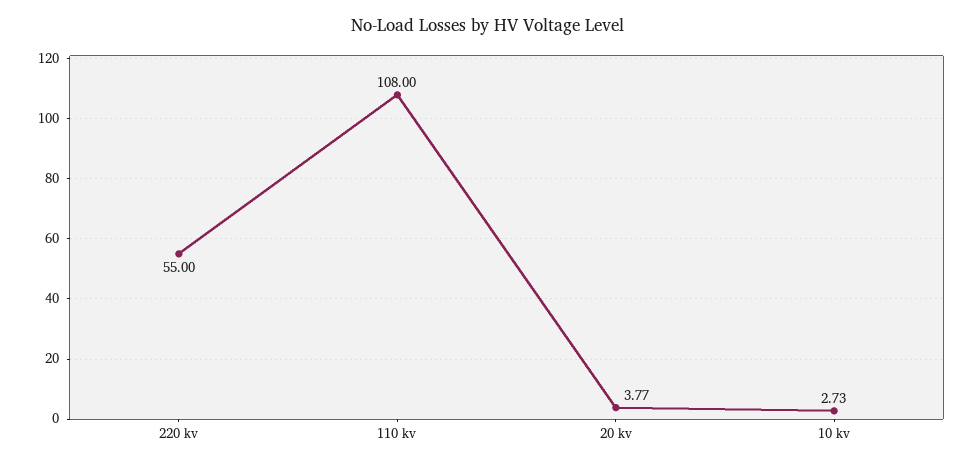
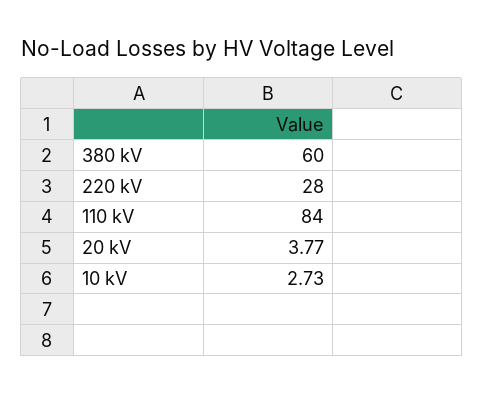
  {
-   "220 kv": 55,
+   "220 kv": 28,
-   "110 kv": 108,
+   "110 kv": 84,
    "20 kv": 3.77,
-   "10 kv": 2.73
+   "10 kv": 2.73,
+   "380 kV": 60
  }

